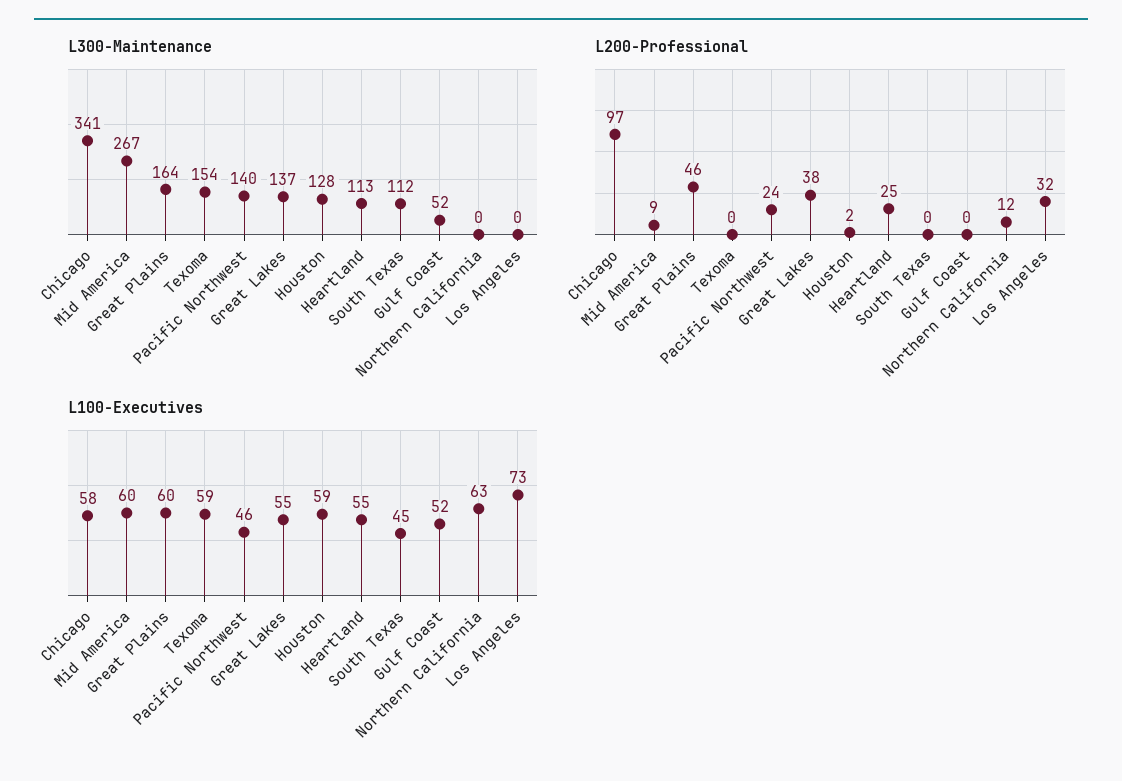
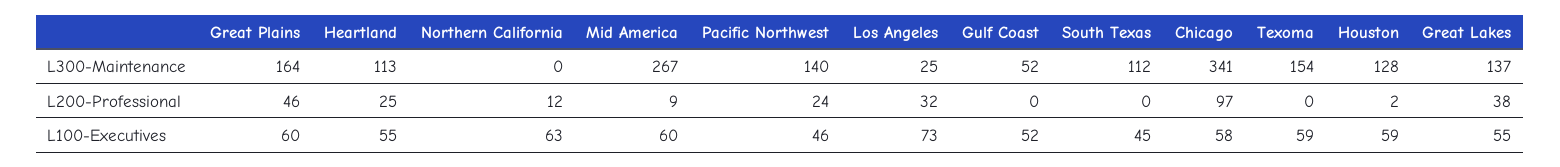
  {
    "L300-Maintenance": {
      "Chicago": 341,
      "Mid America": 267,
      "Great Plains": 164,
      "Texoma": 154,
      "Pacific Northwest": 140,
      "Great Lakes": 137,
      "Houston": 128,
      "Heartland": 113,
      "South Texas": 112,
      "Gulf Coast": 52,
      "Northern California": 0,
-     "Los Angeles": 0
+     "Los Angeles": 25
    },
    "L200-Professional": {
      "Chicago": 97,
      "Mid America": 9,
      "Great Plains": 46,
      "Texoma": 0,
      "Pacific Northwest": 24,
      "Great Lakes": 38,
      "Houston": 2,
      "Heartland": 25,
      "South Texas": 0,
      "Gulf Coast": 0,
      "Northern California": 12,
      "Los Angeles": 32
    },
    "L100-Executives": {
      "Chicago": 58,
      "Mid America": 60,
      "Great Plains": 60,
      "Texoma": 59,
      "Pacific Northwest": 46,
      "Great Lakes": 55,
      "Houston": 59,
      "Heartland": 55,
      "South Texas": 45,
      "Gulf Coast": 52,
      "Northern California": 63,
      "Los Angeles": 73
    }
  }

